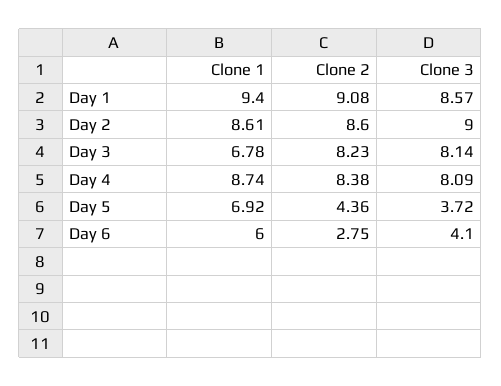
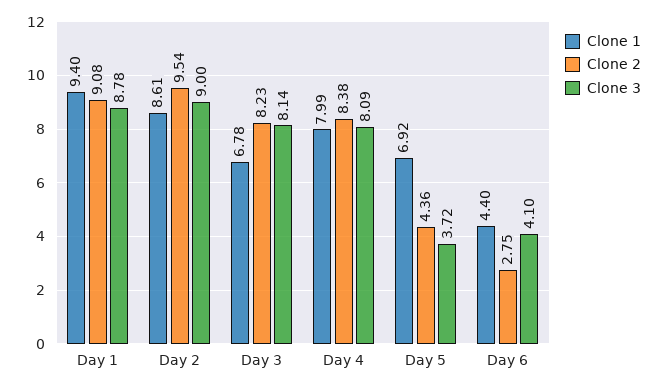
  {
    "Clone 1": {
      "Day 1": 9.4,
      "Day 2": 8.61,
      "Day 3": 6.78,
-     "Day 4": 8.74,
+     "Day 4": 7.99,
      "Day 5": 6.92,
-     "Day 6": 6
+     "Day 6": 4.4
    },
    "Clone 2": {
      "Day 1": 9.08,
-     "Day 2": 8.6,
+     "Day 2": 9.54,
      "Day 3": 8.23,
      "Day 4": 8.38,
      "Day 5": 4.36,
      "Day 6": 2.75
    },
    "Clone 3": {
-     "Day 1": 8.57,
+     "Day 1": 8.78,
      "Day 2": 9,
      "Day 3": 8.14,
      "Day 4": 8.09,
      "Day 5": 3.72,
      "Day 6": 4.1
    }
  }

